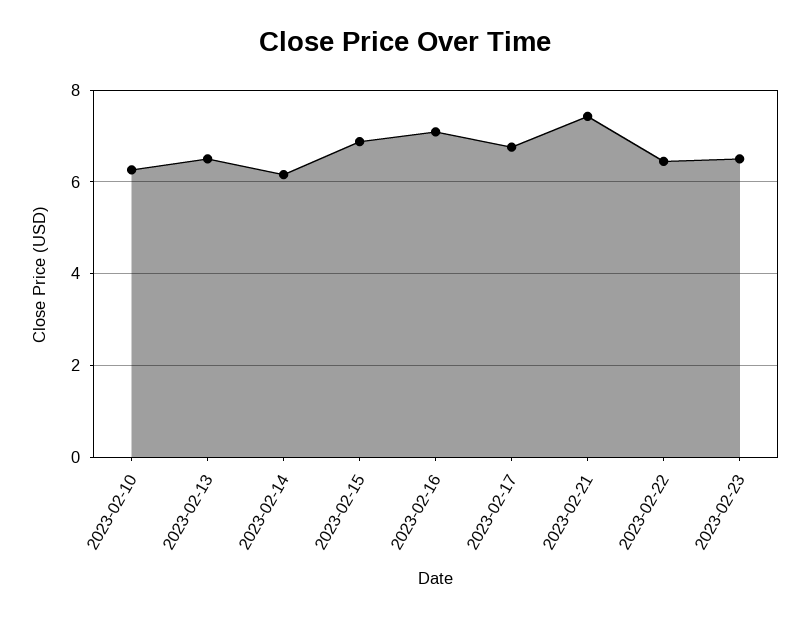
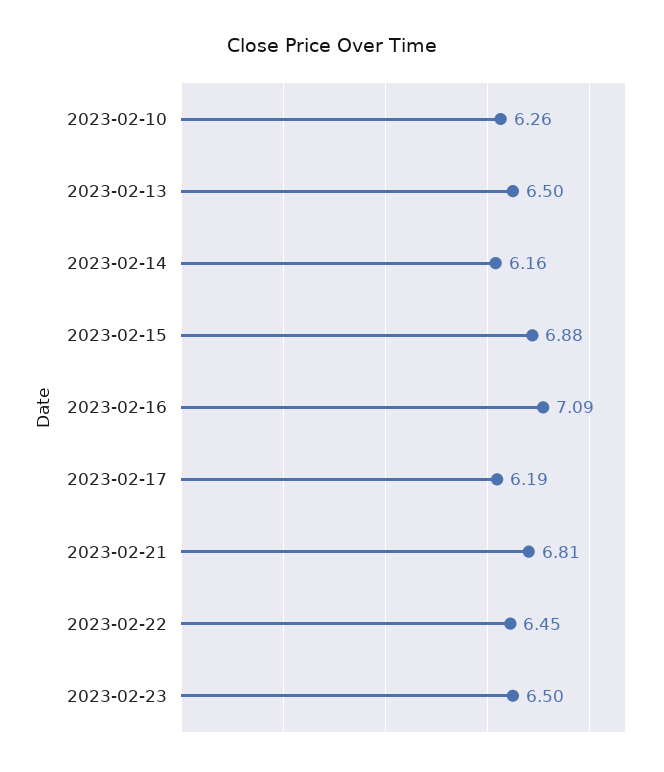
  {
    "2023-02-10": 6.26,
    "2023-02-13": 6.5,
    "2023-02-14": 6.16,
    "2023-02-15": 6.88,
    "2023-02-16": 7.09,
-   "2023-02-17": 6.8,
+   "2023-02-17": 6.19,
-   "2023-02-21": 7.4,
+   "2023-02-21": 6.81,
    "2023-02-22": 6.45,
    "2023-02-23": 6.5
  }

